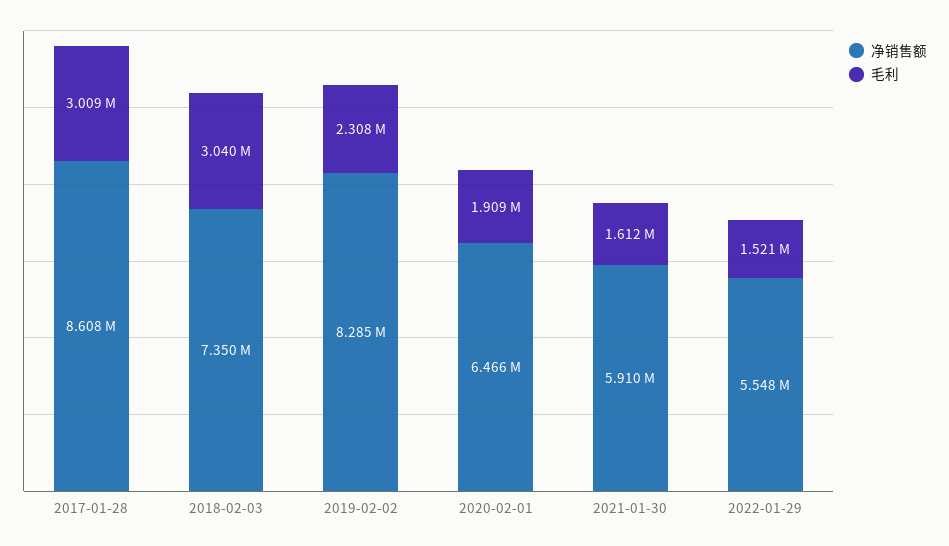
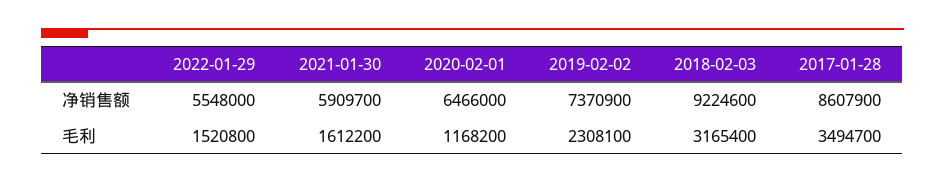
  {
    "净销售额": {
      "2017-01-28": 8607900,
-     "2018-02-03": 7350000,
+     "2018-02-03": 9224600,
-     "2019-02-02": 8285000,
+     "2019-02-02": 7370900,
      "2020-02-01": 6466000,
      "2021-01-30": 5909700,
      "2022-01-29": 5548000
    },
    "毛利": {
-     "2017-01-28": 3009000,
+     "2017-01-28": 3494700,
-     "2018-02-03": 3040000,
+     "2018-02-03": 3165400,
      "2019-02-02": 2308100,
-     "2020-02-01": 1909000,
+     "2020-02-01": 1168200,
      "2021-01-30": 1612200,
      "2022-01-29": 1520800
    }
  }

